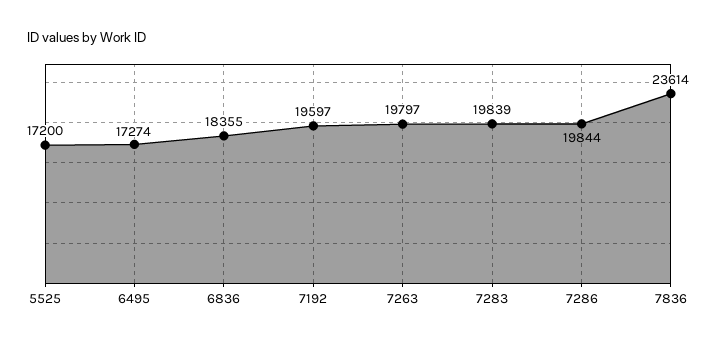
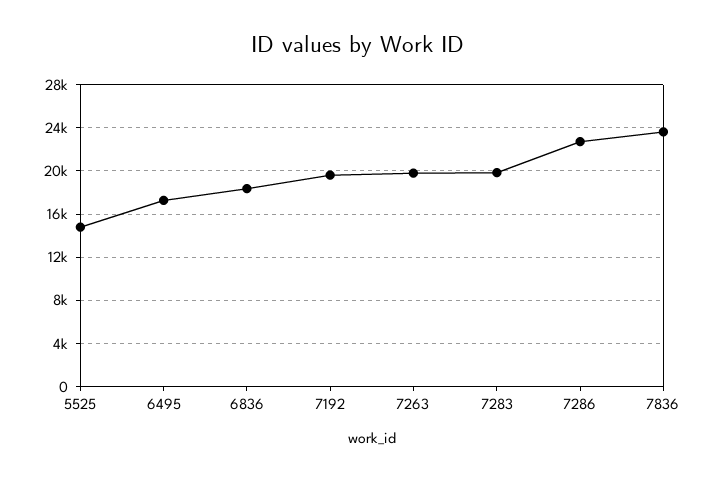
  {
-   "5525": 17200,
+   "5525": 15000,
    "6495": 17274,
    "6836": 18355,
    "7192": 19597,
    "7263": 19797,
    "7283": 19839,
-   "7286": 19844,
+   "7286": 23000,
    "7836": 23614
  }

